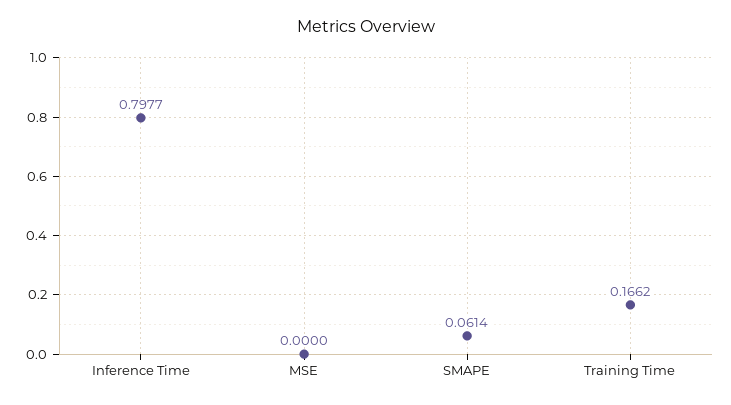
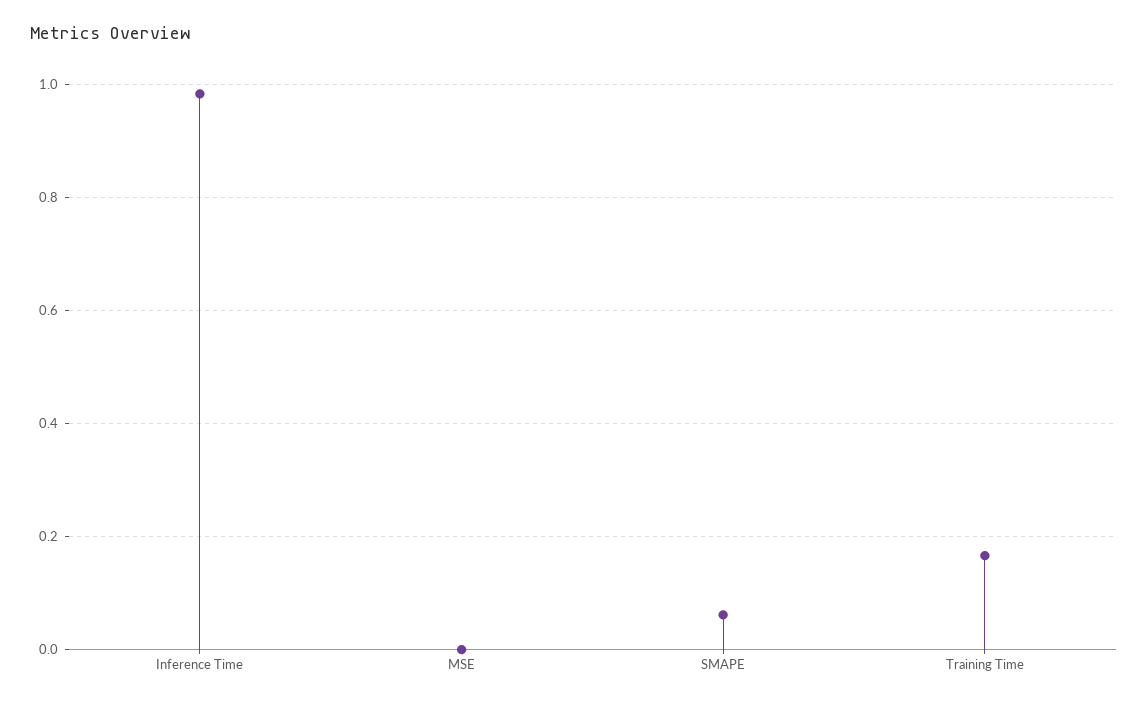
  {
-   "Inference Time": 0.7977,
+   "Inference Time": 0.98,
    "MSE": 0,
    "SMAPE": 0.0614,
    "Training Time": 0.1662
  }

